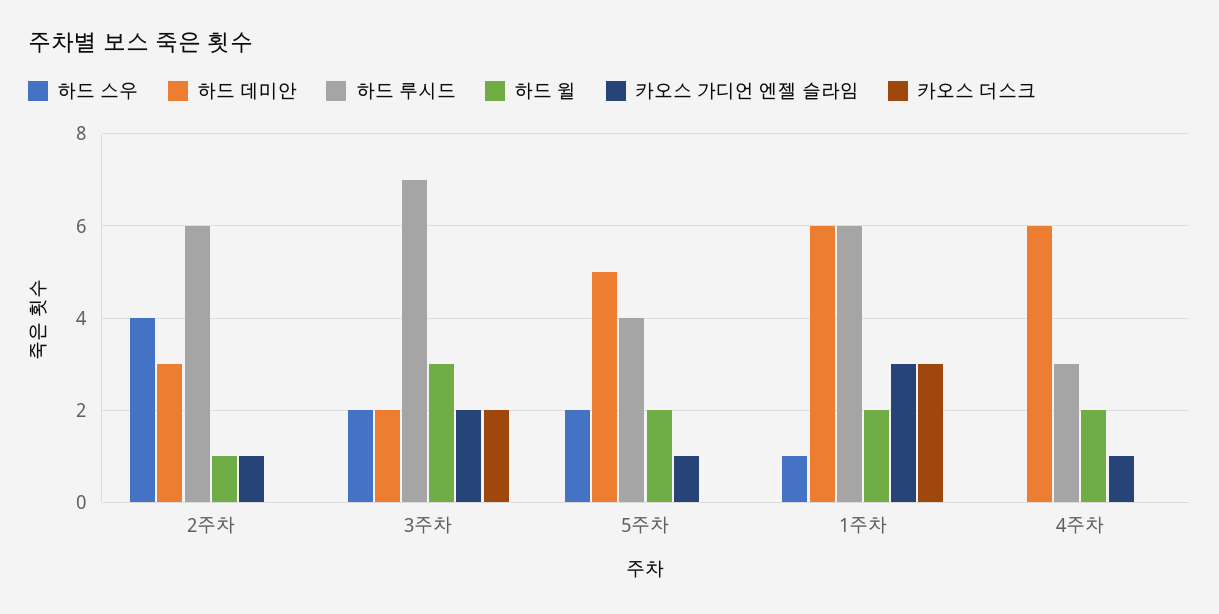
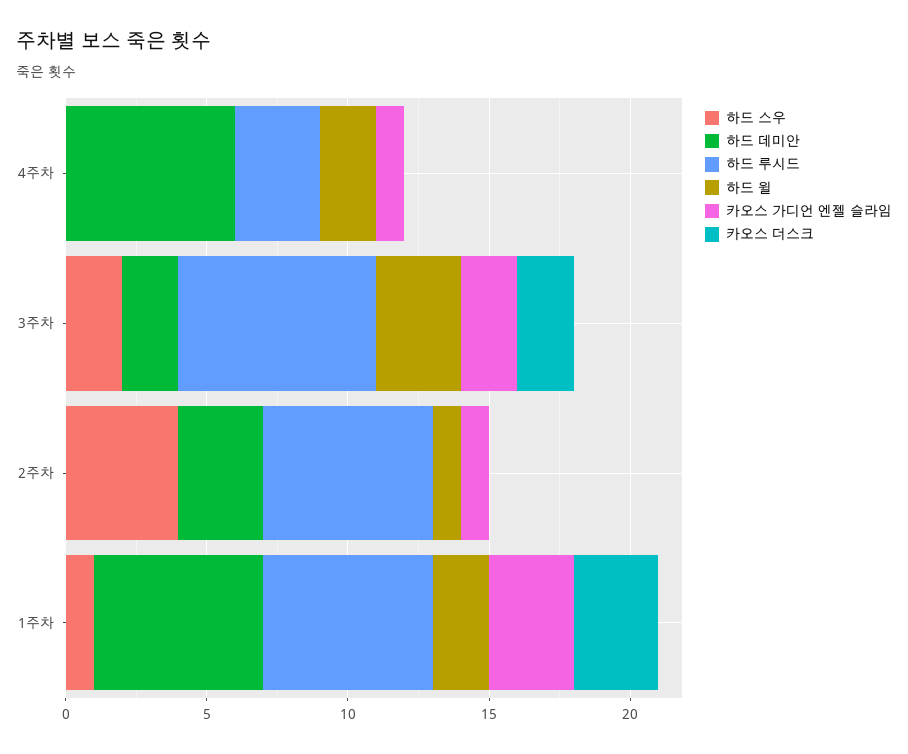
  {
    "하드 스우": {
      "2주차": 4,
      "3주차": 2,
-     "5주차": 2,
      "1주차": 1,
      "4주차": 0
    },
    "하드 데미안": {
      "2주차": 3,
      "3주차": 2,
-     "5주차": 5,
      "1주차": 6,
      "4주차": 6
    },
    "하드 루시드": {
      "2주차": 6,
      "3주차": 7,
-     "5주차": 4,
      "1주차": 6,
      "4주차": 3
    },
    "하드 윌": {
      "2주차": 1,
      "3주차": 3,
-     "5주차": 2,
      "1주차": 2,
      "4주차": 2
    },
    "카오스 가디언 엔젤 슬라임": {
      "2주차": 1,
      "3주차": 2,
-     "5주차": 1,
      "1주차": 3,
      "4주차": 1
    },
    "카오스 더스크": {
      "2주차": 0,
      "3주차": 2,
-     "5주차": 0,
      "1주차": 3,
      "4주차": 0
    }
  }

